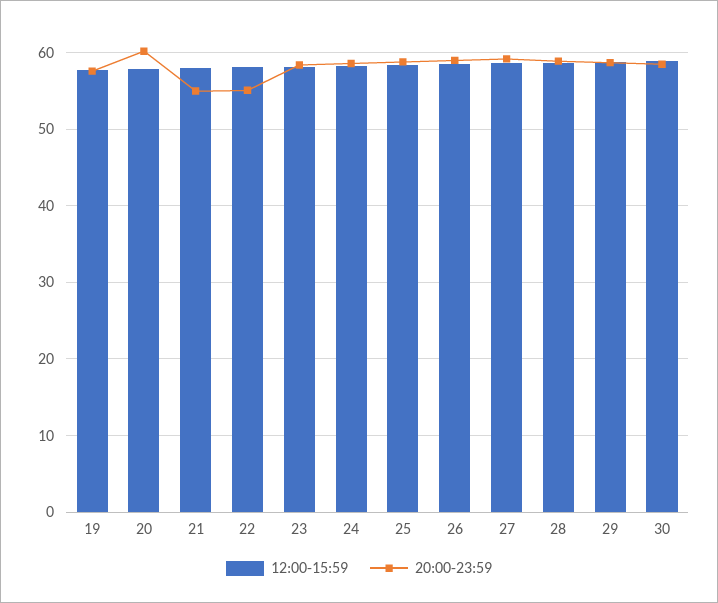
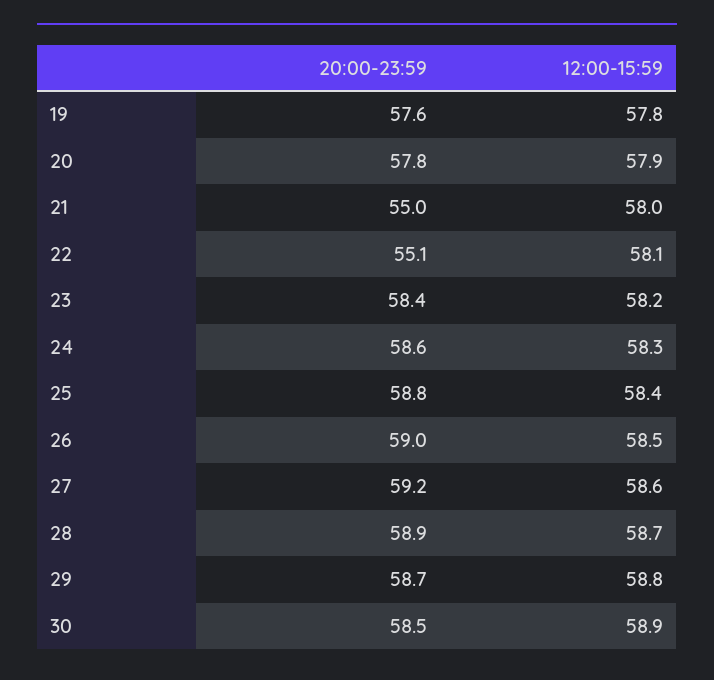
  {
    "12:00-15:59": {
      "19": 57.8,
      "20": 57.9,
      "21": 58,
      "22": 58.1,
      "23": 58.2,
      "24": 58.3,
      "25": 58.4,
      "26": 58.5,
      "27": 58.6,
      "28": 58.7,
      "29": 58.8,
      "30": 58.9
    },
    "20:00-23:59": {
      "19": 57.6,
-     "20": 60,
+     "20": 57.8,
      "21": 55,
      "22": 55.1,
      "23": 58.4,
      "24": 58.6,
      "25": 58.8,
      "26": 59,
      "27": 59.2,
      "28": 58.9,
      "29": 58.7,
      "30": 58.5
    }
  }

